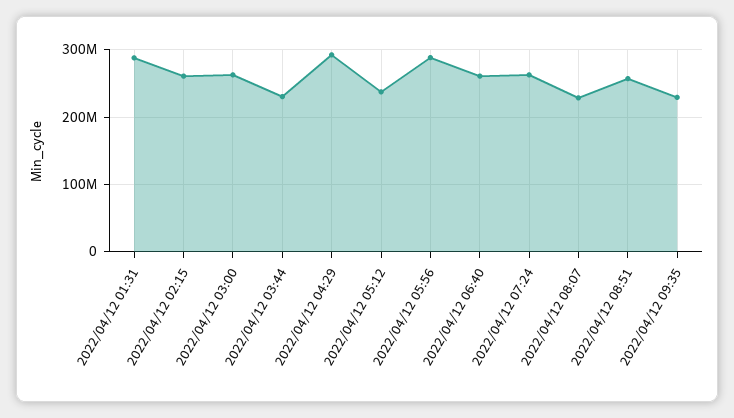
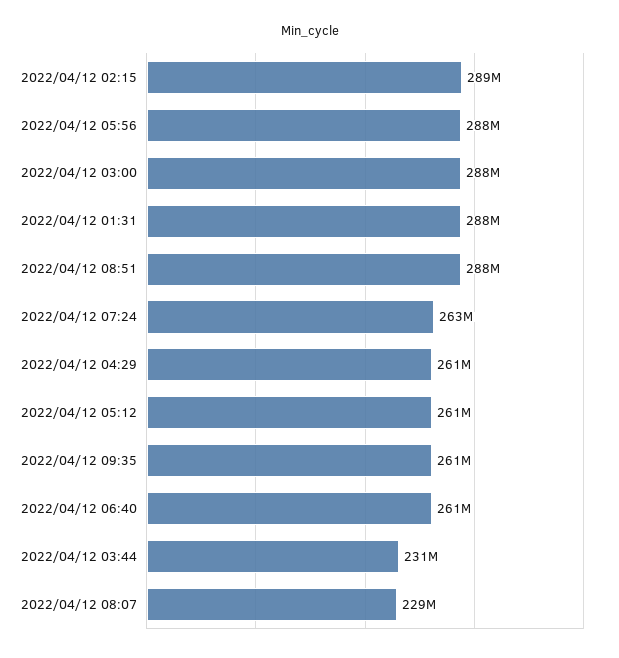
  {
    "2022/04/12 01:31": 288000000,
-   "2022/04/12 02:15": 260000000,
+   "2022/04/12 02:15": 289000000,
-   "2022/04/12 03:00": 260000000,
+   "2022/04/12 03:00": 288000000,
    "2022/04/12 03:44": 231000000,
-   "2022/04/12 04:29": 290000000,
+   "2022/04/12 04:29": 261000000,
-   "2022/04/12 05:12": 240000000,
+   "2022/04/12 05:12": 261000000,
    "2022/04/12 05:56": 288000000,
    "2022/04/12 06:40": 261000000,
    "2022/04/12 07:24": 263000000,
    "2022/04/12 08:07": 229000000,
-   "2022/04/12 08:51": 260000000,
+   "2022/04/12 08:51": 288000000,
-   "2022/04/12 09:35": 230000000
+   "2022/04/12 09:35": 261000000
  }

